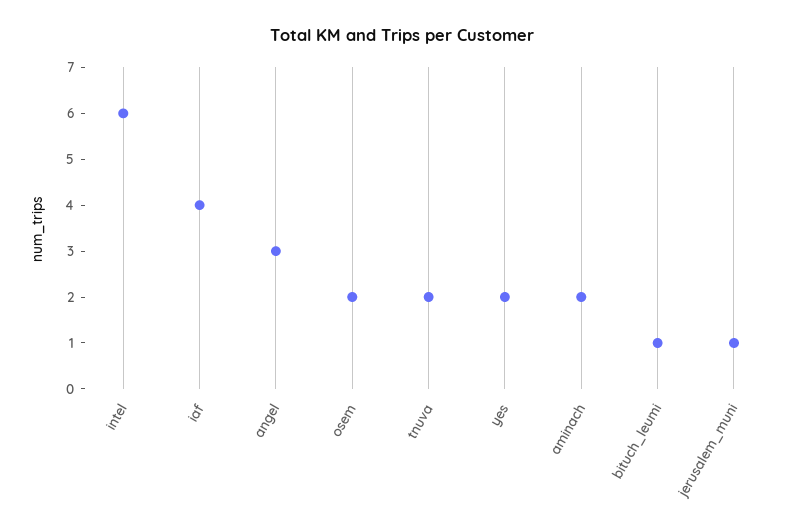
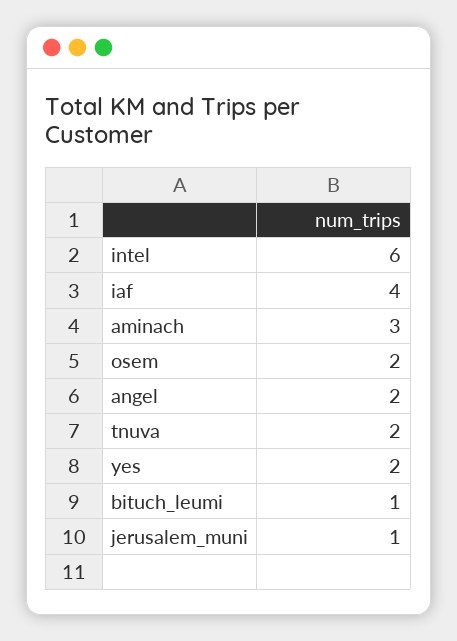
  {
    "intel": 6,
    "iaf": 4,
-   "angel": 3,
+   "angel": 2,
    "osem": 2,
    "tnuva": 2,
    "yes": 2,
-   "aminach": 2,
+   "aminach": 3,
    "bituch_leumi": 1,
    "jerusalem_muni": 1
  }

